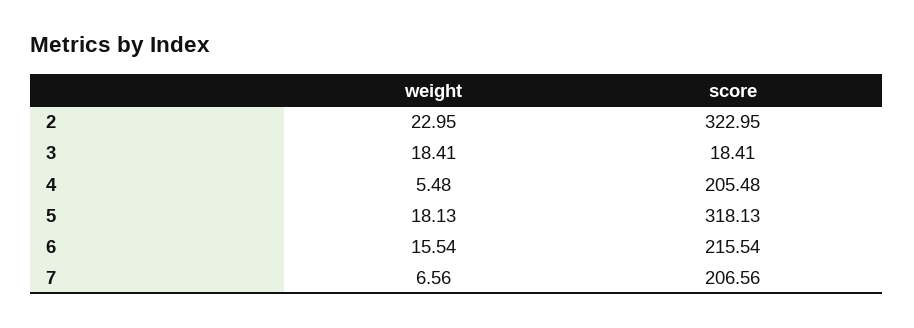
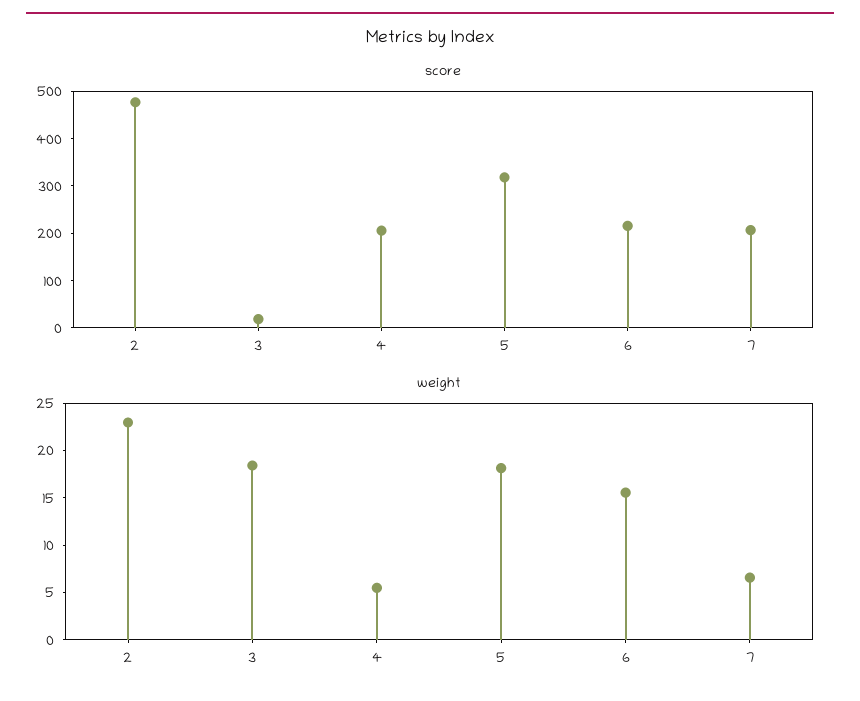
  {
    "weight": {
      "2": 22.95,
      "3": 18.41,
      "4": 5.48,
      "5": 18.13,
      "6": 15.54,
      "7": 6.56
    },
    "score": {
-     "2": 322.95,
+     "2": 480,
      "3": 18.41,
      "4": 205.48,
      "5": 318.13,
      "6": 215.54,
      "7": 206.56
    }
  }

